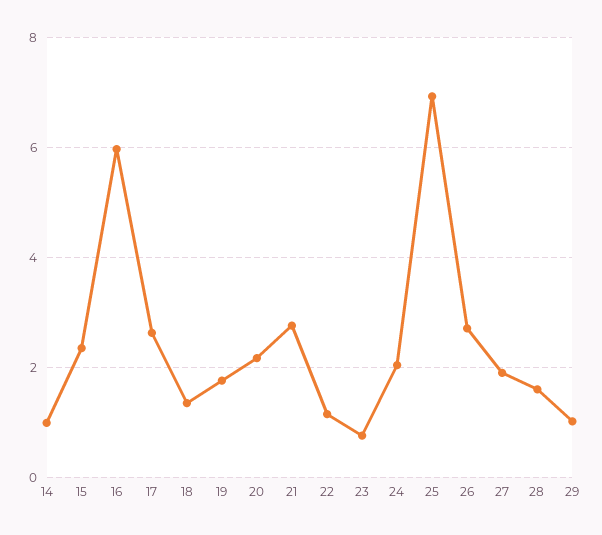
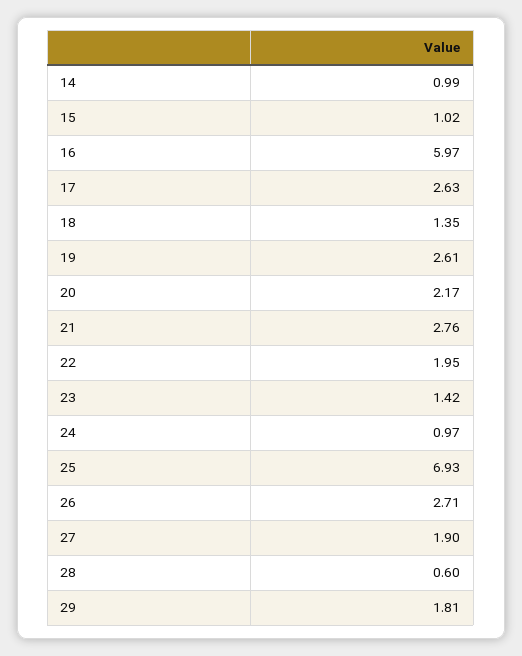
  {
    "14": 0.99,
-   "15": 2.4,
+   "15": 1.02,
    "16": 5.97,
    "17": 2.63,
    "18": 1.35,
-   "19": 1.8,
+   "19": 2.61,
    "20": 2.17,
    "21": 2.76,
-   "22": 1.2,
+   "22": 1.95,
-   "23": 0.8,
+   "23": 1.42,
-   "24": 2,
+   "24": 0.97,
    "25": 6.93,
    "26": 2.71,
    "27": 1.9,
-   "28": 1.6,
+   "28": 0.6,
-   "29": 1
+   "29": 1.81
  }

